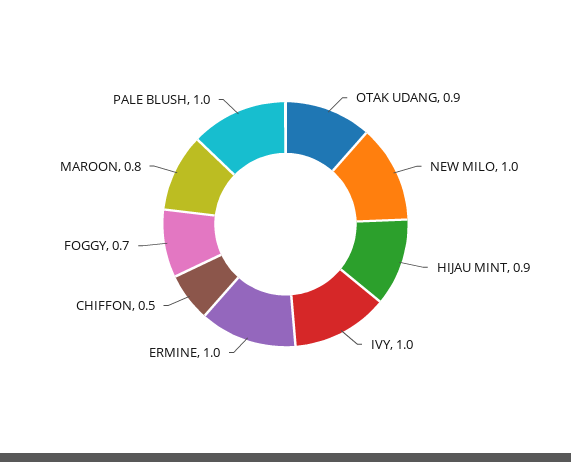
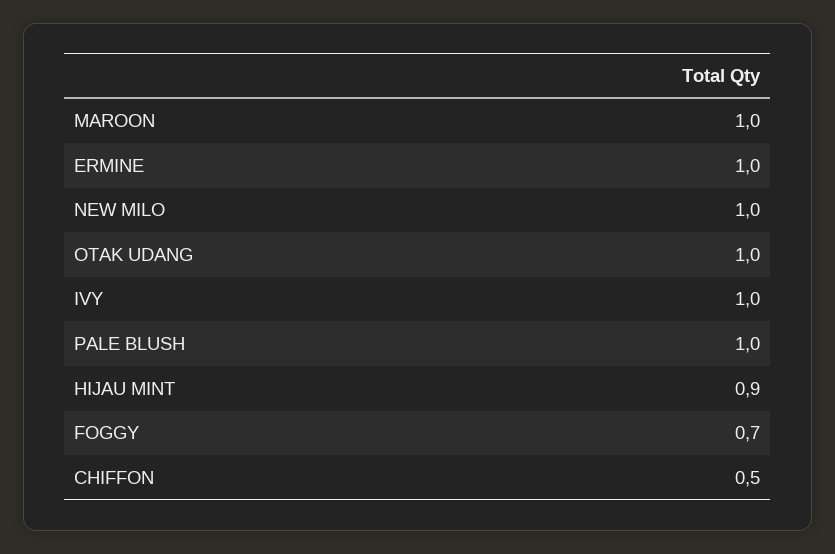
  {
-   "OTAK UDANG": 0.9,
+   "OTAK UDANG": 1,
    "NEW MILO": 1,
    "HIJAU MINT": 0.9,
    "IVY": 1,
    "ERMINE": 1,
    "CHIFFON": 0.5,
    "FOGGY": 0.7,
-   "MAROON": 0.8,
+   "MAROON": 1,
    "PALE BLUSH": 1
  }

